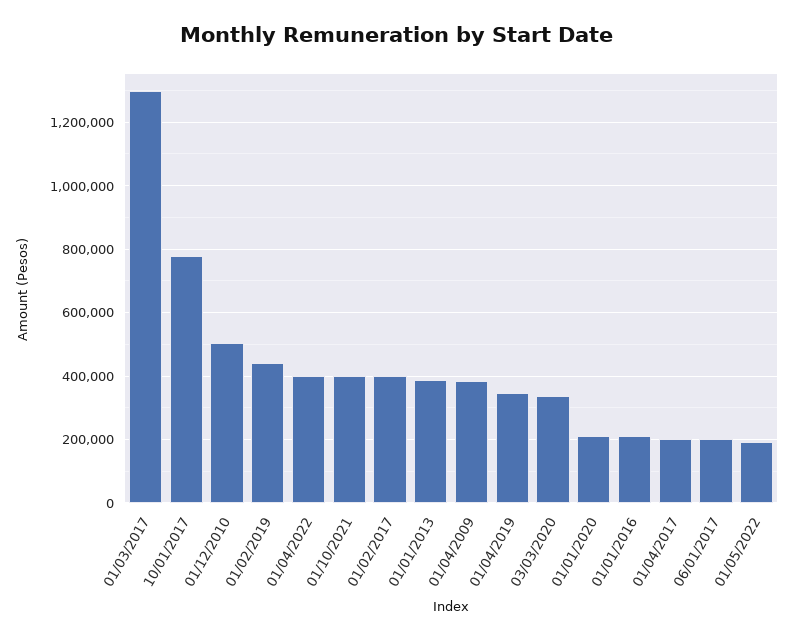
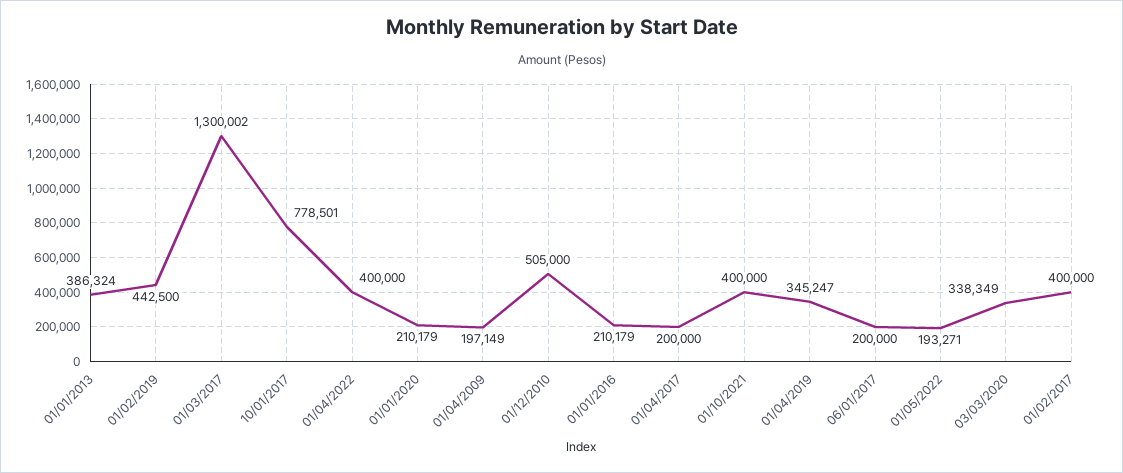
  {
    "01/03/2017": 1300002,
    "10/01/2017": 778501,
    "01/12/2010": 505000,
    "01/02/2019": 442500,
    "01/04/2022": 400000,
    "01/10/2021": 400000,
    "01/02/2017": 400000,
    "01/01/2013": 386324,
-   "01/04/2009": 380000,
+   "01/04/2009": 197149,
    "01/04/2019": 345247,
    "03/03/2020": 338349,
    "01/01/2020": 210179,
    "01/01/2016": 210179,
    "01/04/2017": 200000,
    "06/01/2017": 200000,
    "01/05/2022": 193271
  }

